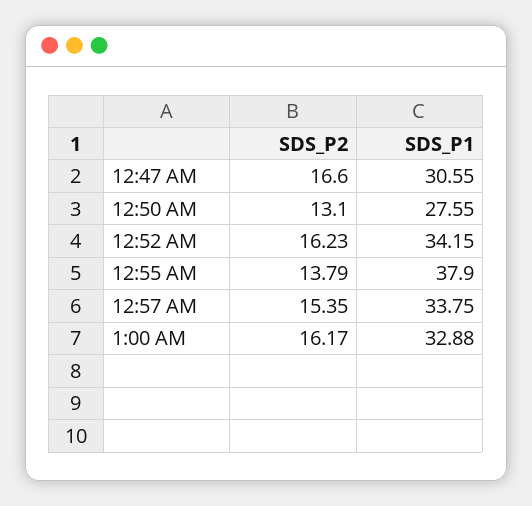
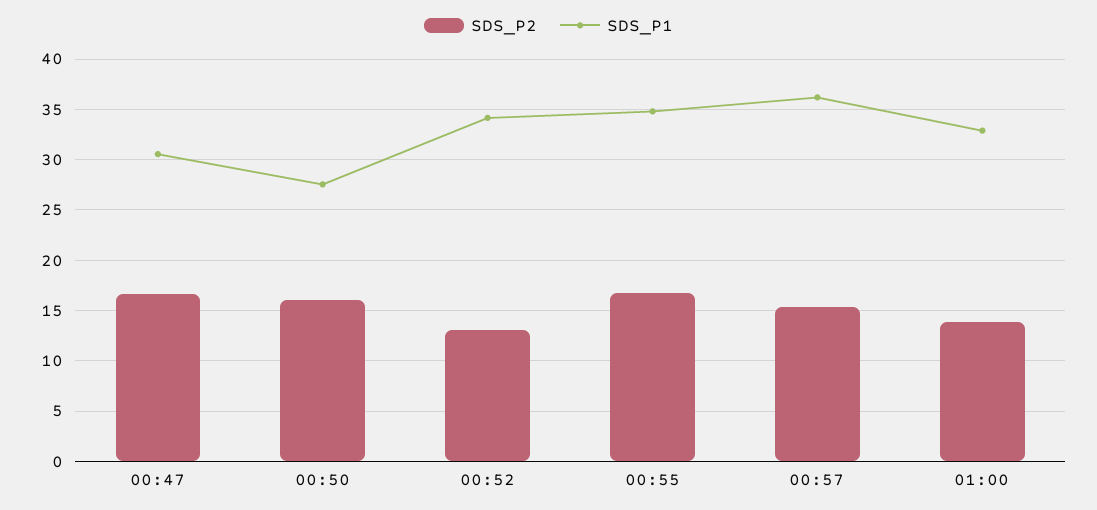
  {
    "SDS_P2": {
      "12:47 AM": 16.6,
-     "12:50 AM": 13.1,
+     "12:50 AM": 16,
-     "12:52 AM": 16.23,
+     "12:52 AM": 13,
-     "12:55 AM": 13.79,
+     "12:55 AM": 17,
      "12:57 AM": 15.35,
-     "1:00 AM": 16.17
+     "1:00 AM": 14
    },
    "SDS_P1": {
      "12:47 AM": 30.55,
      "12:50 AM": 27.55,
      "12:52 AM": 34.15,
-     "12:55 AM": 37.9,
+     "12:55 AM": 35,
-     "12:57 AM": 33.75,
+     "12:57 AM": 36,
      "1:00 AM": 32.88
    }
  }

